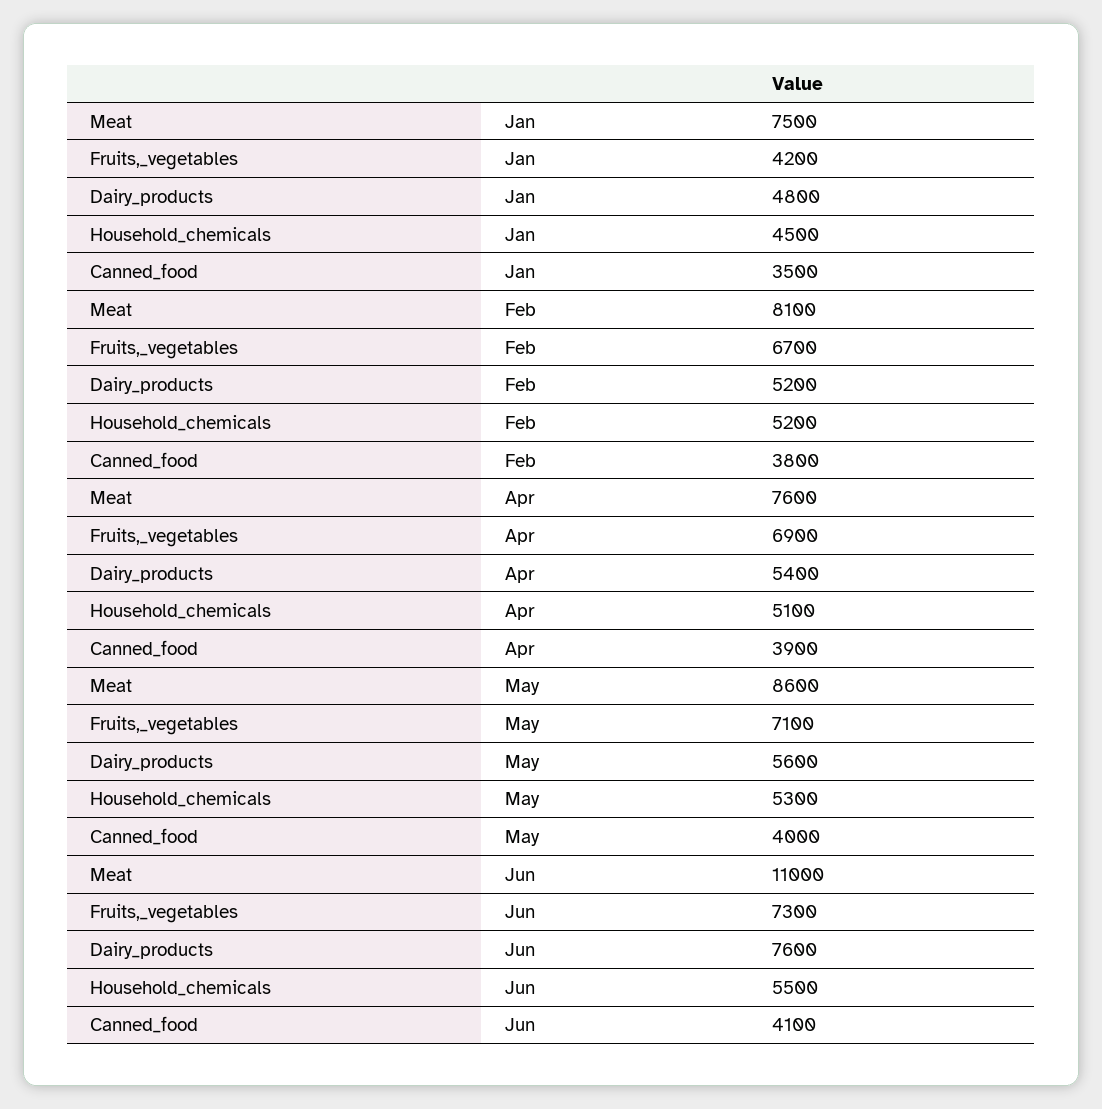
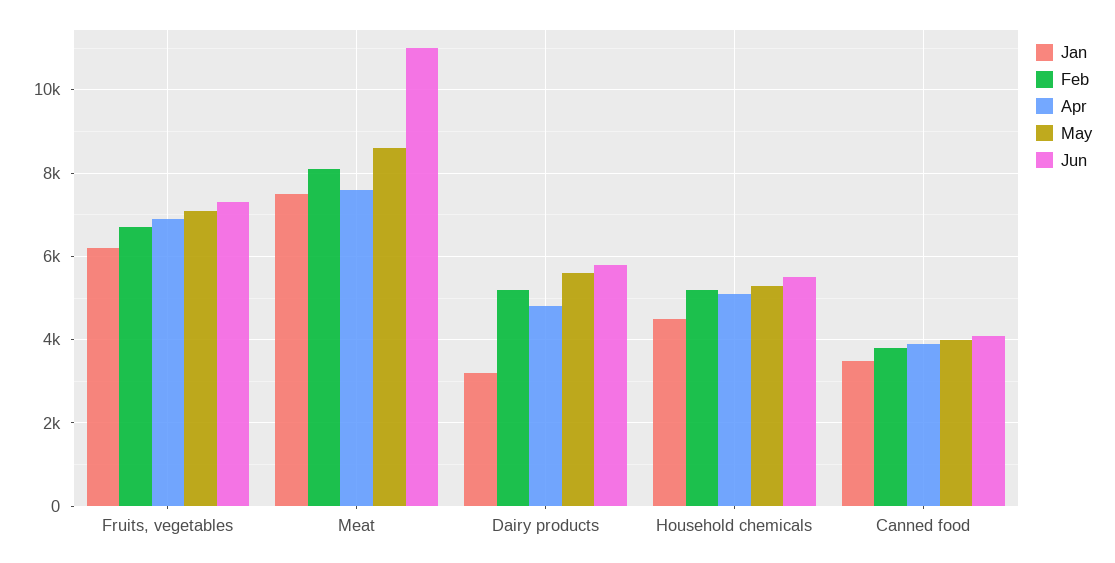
  {
    "Jan": {
      "Meat": 7500,
-     "Fruits,_vegetables": 4200,
+     "Fruits,_vegetables": 6200,
-     "Dairy_products": 4800,
+     "Dairy_products": 3200,
      "Household_chemicals": 4500,
      "Canned_food": 3500
    },
    "Feb": {
      "Meat": 8100,
      "Fruits,_vegetables": 6700,
      "Dairy_products": 5200,
      "Household_chemicals": 5200,
      "Canned_food": 3800
    },
    "Apr": {
      "Meat": 7600,
      "Fruits,_vegetables": 6900,
-     "Dairy_products": 5400,
+     "Dairy_products": 4800,
      "Household_chemicals": 5100,
      "Canned_food": 3900
    },
    "May": {
      "Meat": 8600,
      "Fruits,_vegetables": 7100,
      "Dairy_products": 5600,
      "Household_chemicals": 5300,
      "Canned_food": 4000
    },
    "Jun": {
      "Meat": 11000,
      "Fruits,_vegetables": 7300,
-     "Dairy_products": 7600,
+     "Dairy_products": 5800,
      "Household_chemicals": 5500,
      "Canned_food": 4100
    }
  }

